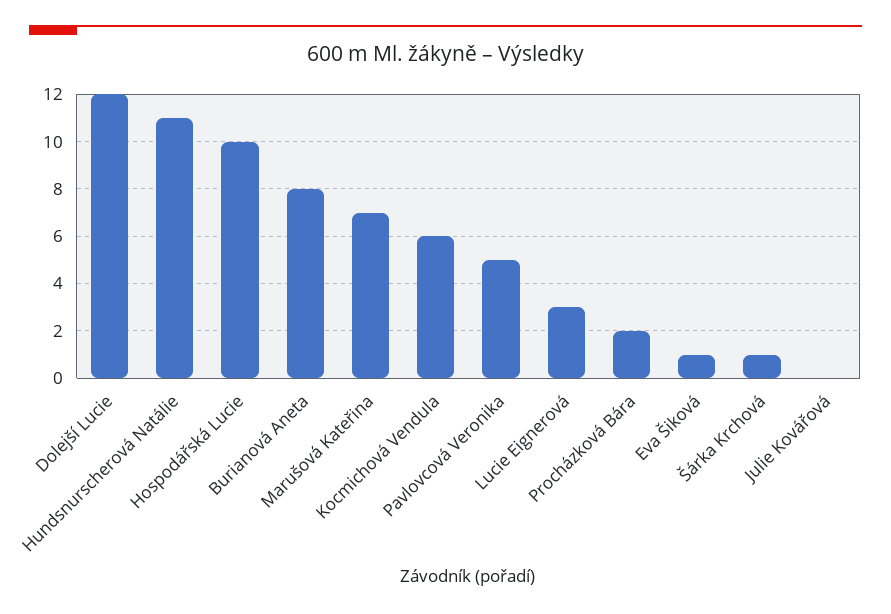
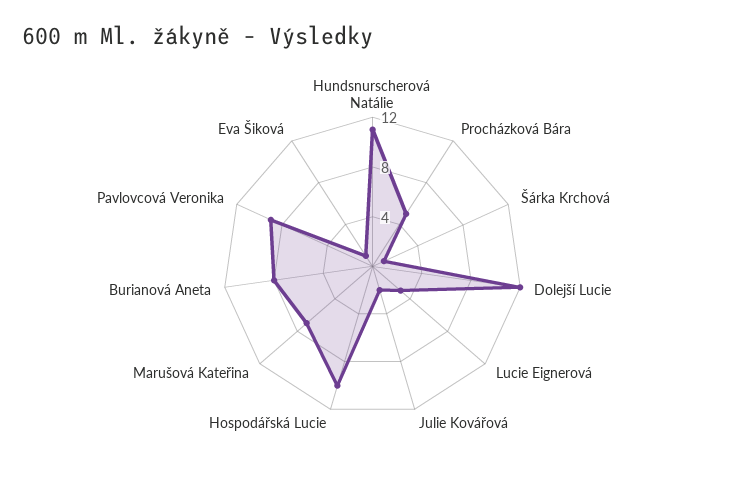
  {
    "Dolejší Lucie": 12,
    "Hundsnurscherová Natálie": 11,
    "Hospodářská Lucie": 10,
    "Burianová Aneta": 8,
    "Marušová Kateřina": 7,
-   "Kocmichová Vendula": 6,
-   "Pavlovcová Veronika": 5,
+   "Pavlovcová Veronika": 9,
    "Lucie Eignerová": 3,
-   "Procházková Bára": 2,
+   "Procházková Bára": 5,
    "Eva Šiková": 1,
    "Šárka Krchová": 1,
-   "Julie Kovářová": 0
+   "Julie Kovářová": 2
  }

